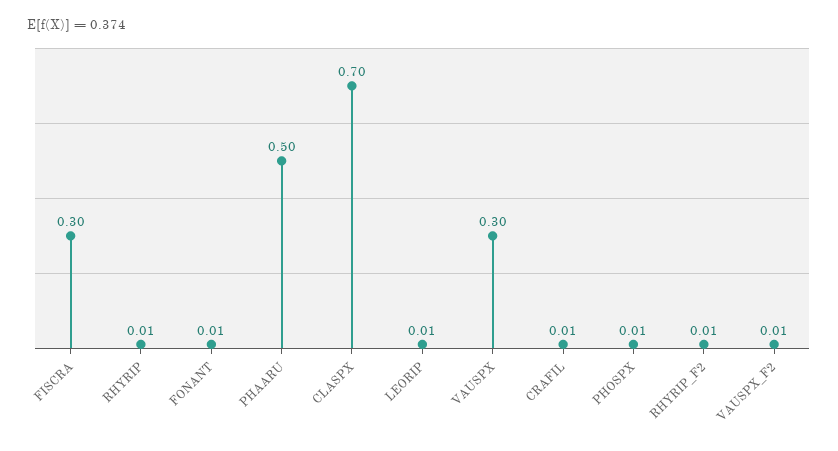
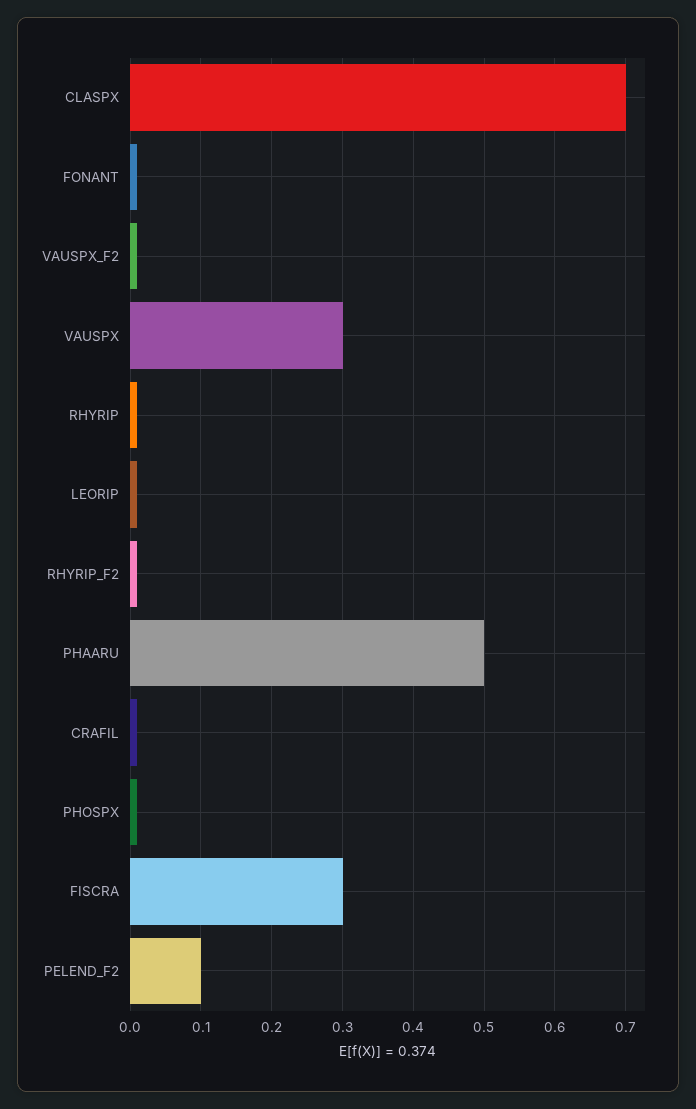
  {
    "FISCRA": 0.3,
    "RHYRIP": 0.01,
    "FONANT": 0.01,
    "PHAARU": 0.5,
    "CLASPX": 0.7,
    "LEORIP": 0.01,
    "VAUSPX": 0.3,
    "CRAFIL": 0.01,
    "PHOSPX": 0.01,
    "RHYRIP_F2": 0.01,
-   "VAUSPX_F2": 0.01
+   "VAUSPX_F2": 0.01,
+   "PELEND_F2": 0.1
  }

